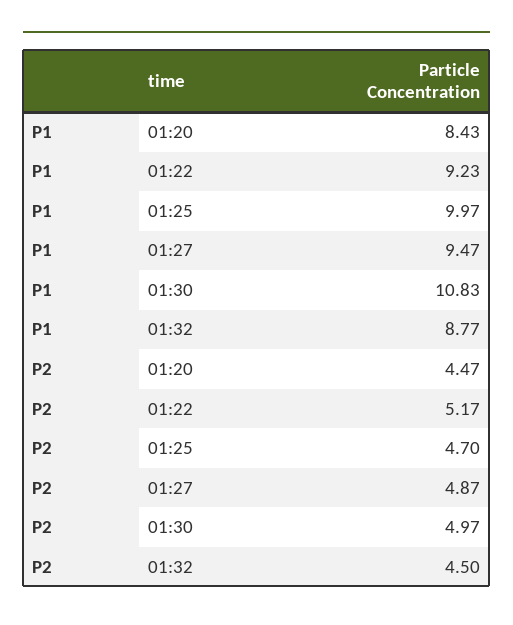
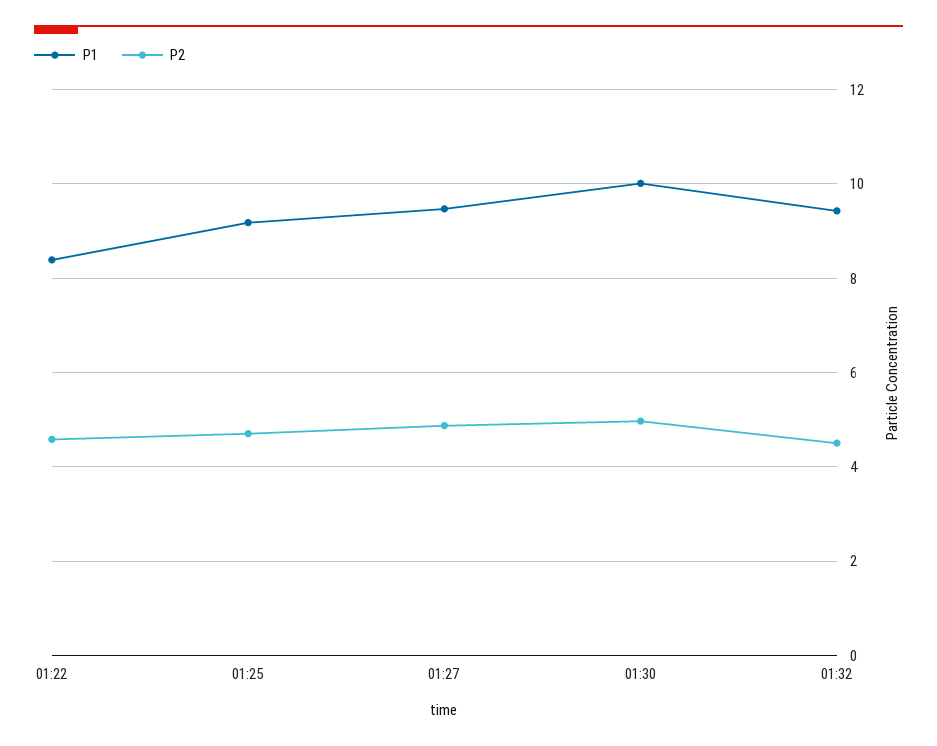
  {
    "P1": {
-     "01:20": 8.43,
-     "01:22": 9.23,
+     "01:22": 8.4,
-     "01:25": 9.97,
+     "01:25": 9.2,
      "01:27": 9.47,
-     "01:30": 10.83,
+     "01:30": 10,
-     "01:32": 8.77
+     "01:32": 9.4
    },
    "P2": {
-     "01:20": 4.47,
-     "01:22": 5.17,
+     "01:22": 4.6,
      "01:25": 4.7,
      "01:27": 4.87,
      "01:30": 4.97,
      "01:32": 4.5
    }
  }

